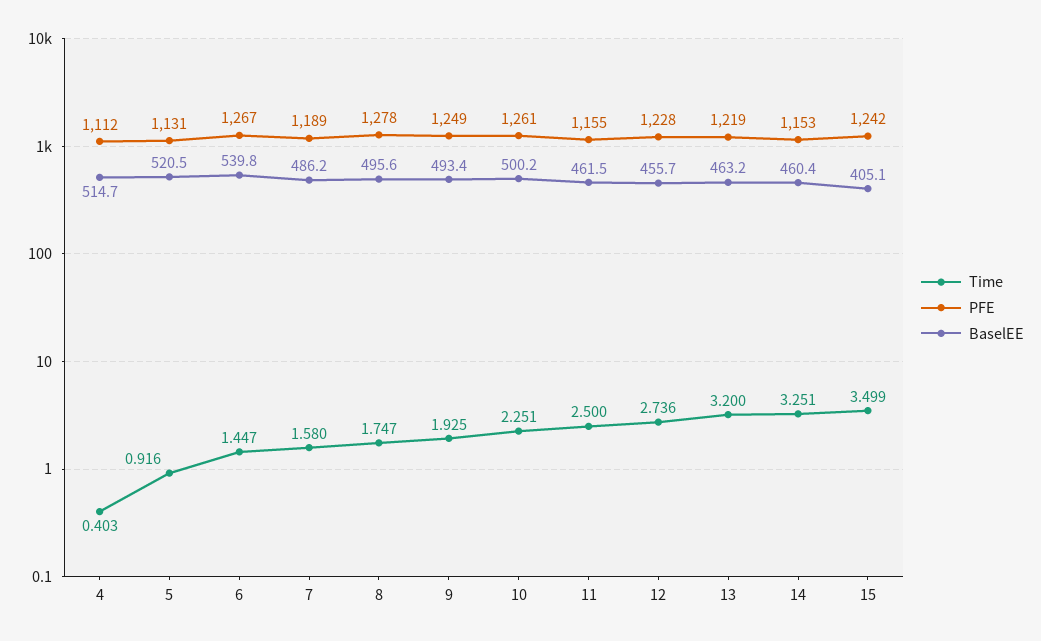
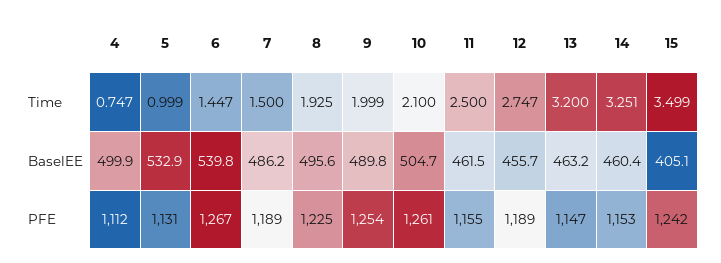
  {
    "Time": {
-     "4": 0.403,
+     "4": 0.747,
-     "5": 0.916,
+     "5": 0.999,
      "6": 1.447,
-     "7": 1.58,
+     "7": 1.5,
-     "8": 1.747,
+     "8": 1.925,
-     "9": 1.925,
+     "9": 1.999,
-     "10": 2.251,
+     "10": 2.1,
      "11": 2.5,
-     "12": 2.736,
+     "12": 2.747,
      "13": 3.2,
      "14": 3.251,
      "15": 3.499
    },
    "PFE": {
      "4": 1112,
      "5": 1131,
      "6": 1267,
      "7": 1189,
-     "8": 1278,
+     "8": 1225,
-     "9": 1249,
+     "9": 1254,
      "10": 1261,
      "11": 1155,
-     "12": 1228,
+     "12": 1189,
-     "13": 1219,
+     "13": 1147,
      "14": 1153,
      "15": 1242
    },
    "BaselEE": {
-     "4": 514.7,
+     "4": 499.9,
-     "5": 520.5,
+     "5": 532.9,
      "6": 539.8,
      "7": 486.2,
      "8": 495.6,
-     "9": 493.4,
+     "9": 489.8,
-     "10": 500.2,
+     "10": 504.7,
      "11": 461.5,
      "12": 455.7,
      "13": 463.2,
      "14": 460.4,
      "15": 405.1
    }
  }

